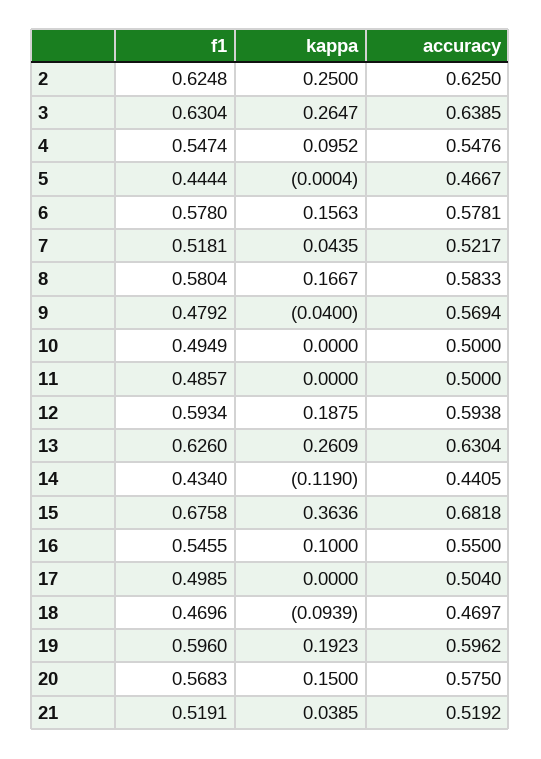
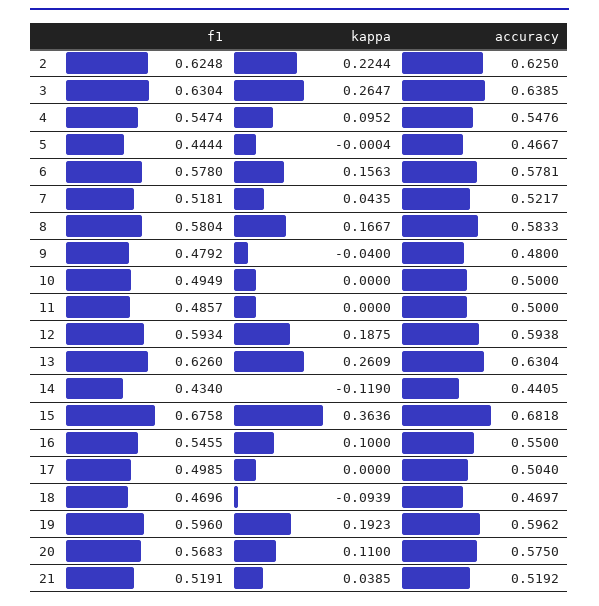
  {
    "f1": {
      "2": 0.6248,
      "3": 0.6304,
      "4": 0.5474,
      "5": 0.4444,
      "6": 0.578,
      "7": 0.5181,
      "8": 0.5804,
      "9": 0.4792,
      "10": 0.4949,
      "11": 0.4857,
      "12": 0.5934,
      "13": 0.626,
      "14": 0.434,
      "15": 0.6758,
      "16": 0.5455,
      "17": 0.4985,
      "18": 0.4696,
      "19": 0.596,
      "20": 0.5683,
      "21": 0.5191
    },
    "kappa": {
-     "2": 0.25,
+     "2": 0.2244,
      "3": 0.2647,
      "4": 0.0952,
      "5": -0.0004,
      "6": 0.1563,
      "7": 0.0435,
      "8": 0.1667,
      "9": -0.04,
      "10": 0,
      "11": 0,
      "12": 0.1875,
      "13": 0.2609,
      "14": -0.119,
      "15": 0.3636,
      "16": 0.1,
      "17": 0,
      "18": -0.0939,
      "19": 0.1923,
-     "20": 0.15,
+     "20": 0.11,
      "21": 0.0385
    },
    "accuracy": {
      "2": 0.625,
      "3": 0.6385,
      "4": 0.5476,
      "5": 0.4667,
      "6": 0.5781,
      "7": 0.5217,
      "8": 0.5833,
-     "9": 0.5694,
+     "9": 0.48,
      "10": 0.5,
      "11": 0.5,
      "12": 0.5938,
      "13": 0.6304,
      "14": 0.4405,
      "15": 0.6818,
      "16": 0.55,
      "17": 0.504,
      "18": 0.4697,
      "19": 0.5962,
      "20": 0.575,
      "21": 0.5192
    }
  }

